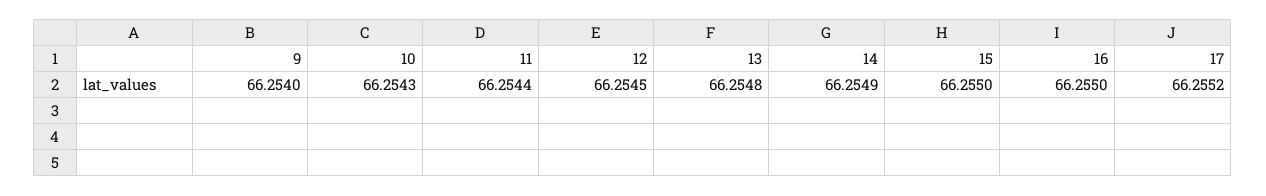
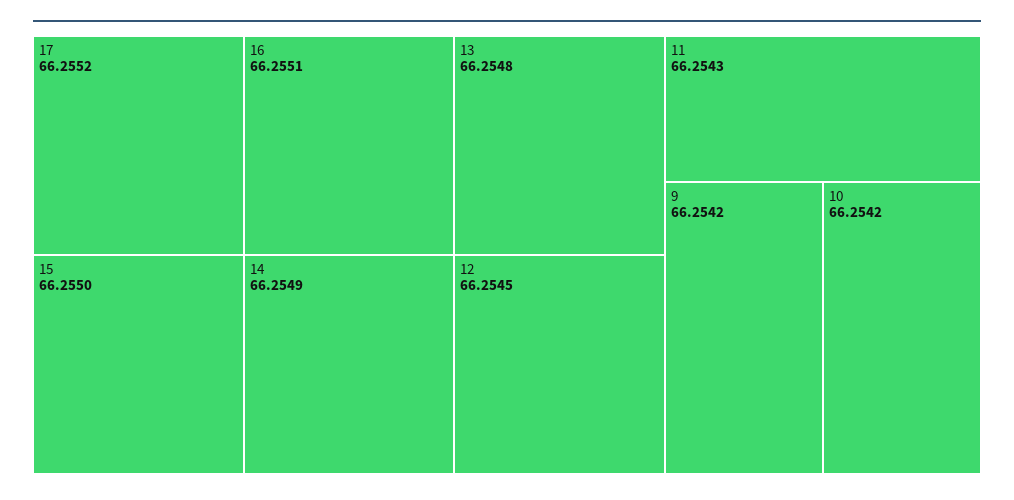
  {
-   "9": 66.254,
+   "9": 66.2542,
-   "10": 66.2543,
+   "10": 66.2542,
-   "11": 66.2544,
+   "11": 66.2543,
    "12": 66.2545,
    "13": 66.2548,
    "14": 66.2549,
    "15": 66.255,
-   "16": 66.255,
+   "16": 66.2551,
    "17": 66.2552
  }

